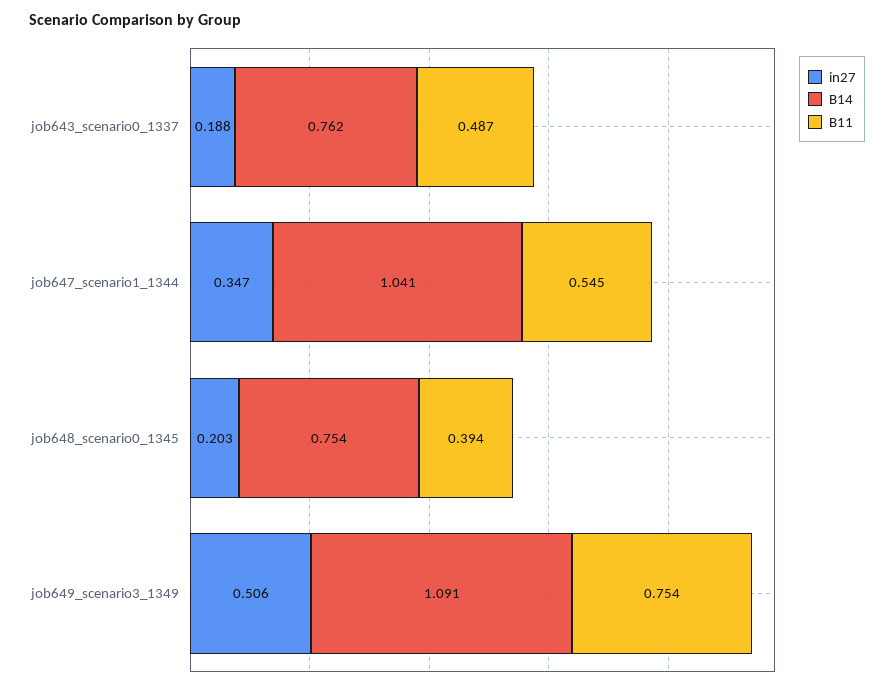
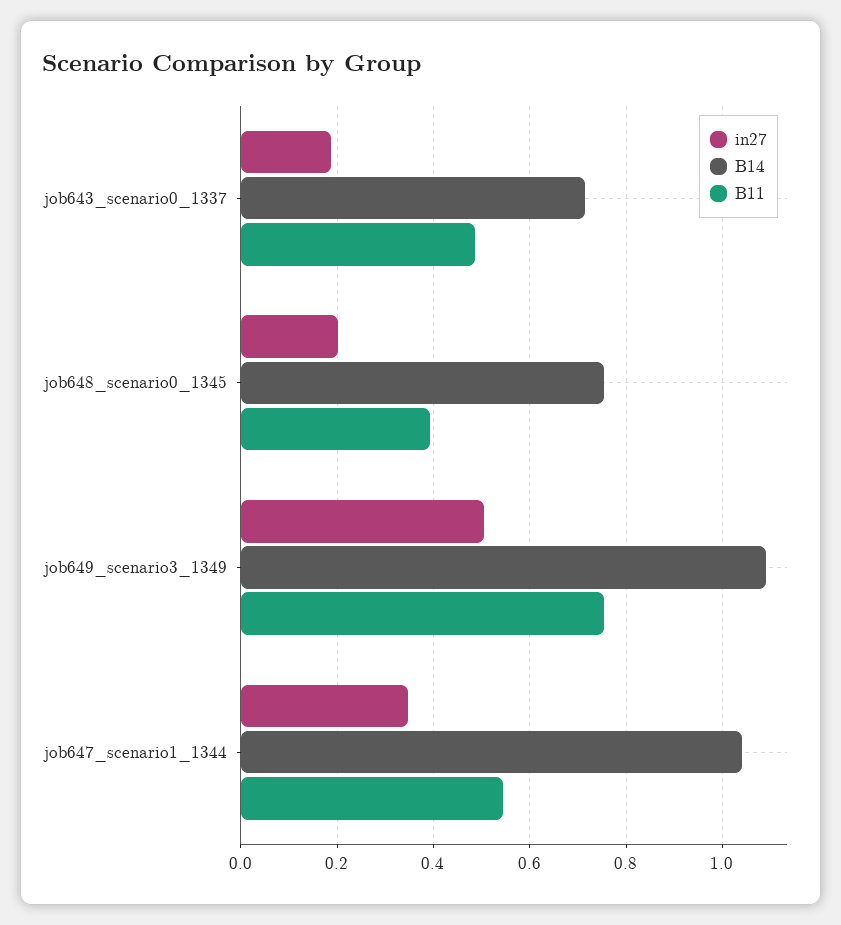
  {
    "in27": {
      "job643_scenario0_1337": 0.188,
      "job647_scenario1_1344": 0.347,
      "job648_scenario0_1345": 0.203,
      "job649_scenario3_1349": 0.506
    },
    "B14": {
-     "job643_scenario0_1337": 0.762,
+     "job643_scenario0_1337": 0.72,
      "job647_scenario1_1344": 1.041,
      "job648_scenario0_1345": 0.754,
      "job649_scenario3_1349": 1.091
    },
    "B11": {
      "job643_scenario0_1337": 0.487,
      "job647_scenario1_1344": 0.545,
      "job648_scenario0_1345": 0.394,
      "job649_scenario3_1349": 0.754
    }
  }

